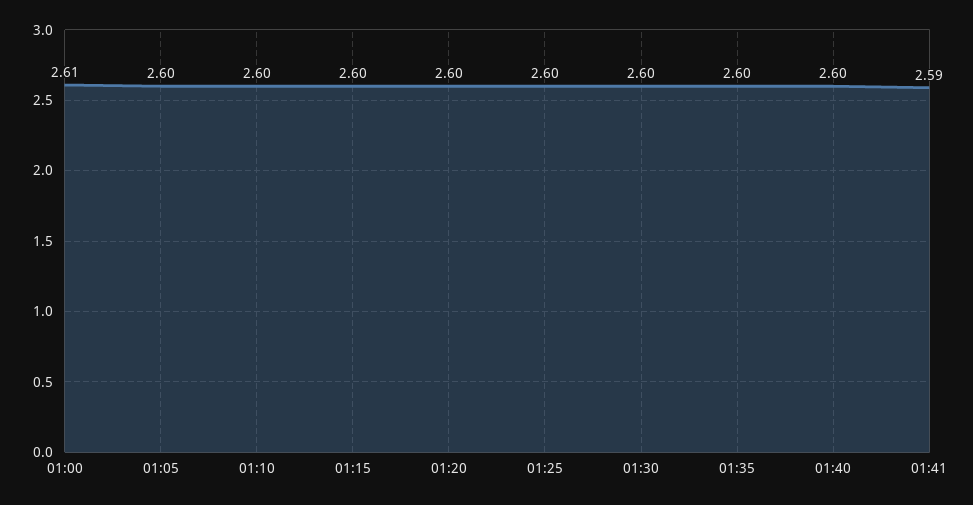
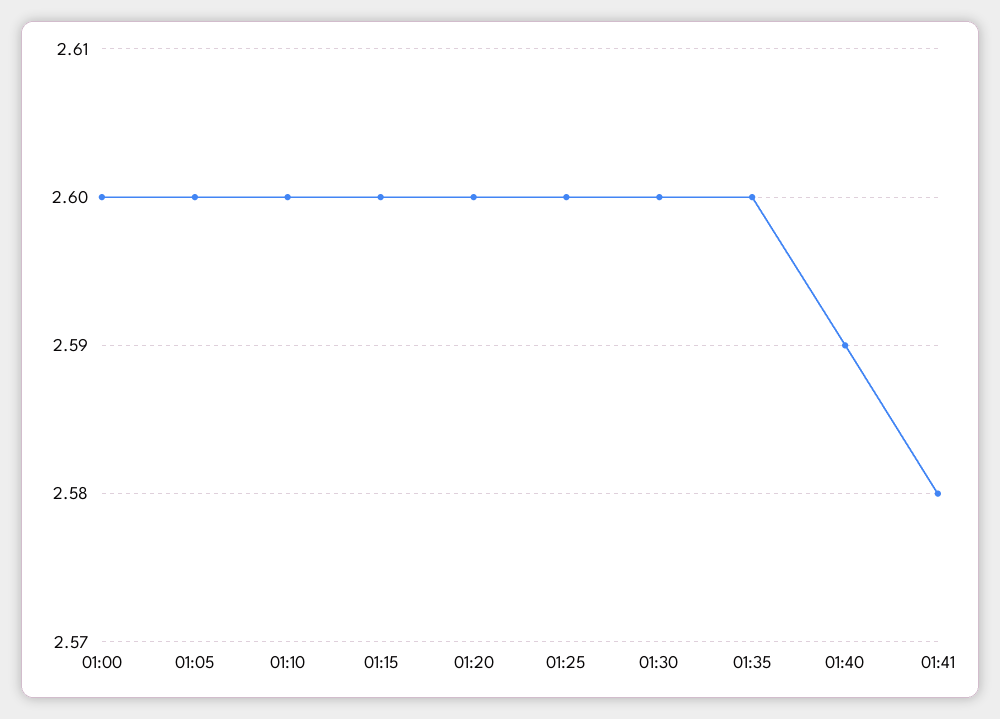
  {
-   "01:00": 2.61,
+   "01:00": 2.6,
    "01:05": 2.6,
    "01:10": 2.6,
    "01:15": 2.6,
    "01:20": 2.6,
    "01:25": 2.6,
    "01:30": 2.6,
    "01:35": 2.6,
-   "01:40": 2.6,
+   "01:40": 2.59,
-   "01:41": 2.59
+   "01:41": 2.58
  }

